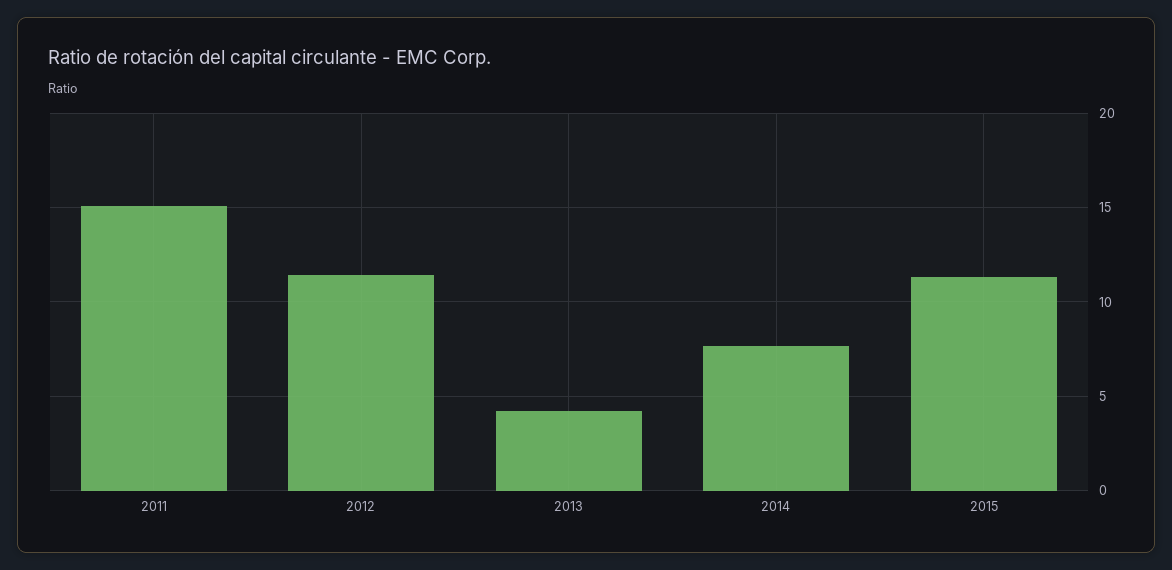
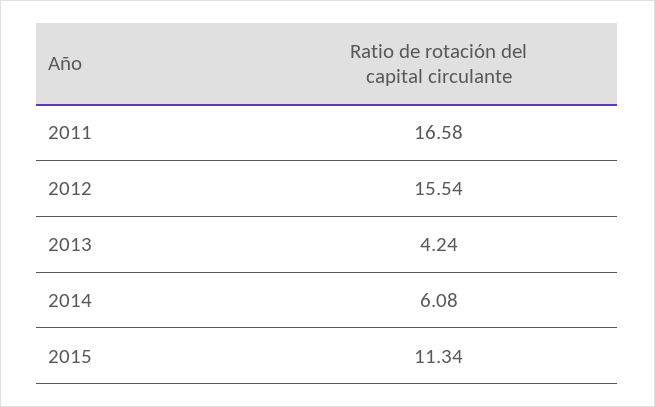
  {
-   "2011": 15,
+   "2011": 16.58,
-   "2012": 11.5,
+   "2012": 15.54,
    "2013": 4.24,
-   "2014": 7.5,
+   "2014": 6.08,
    "2015": 11.34
  }

